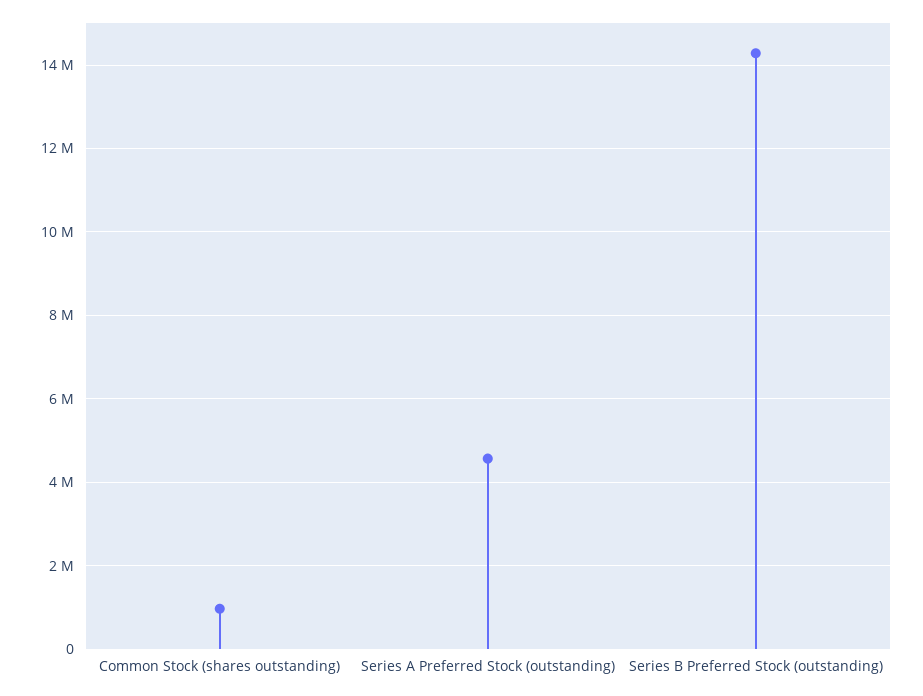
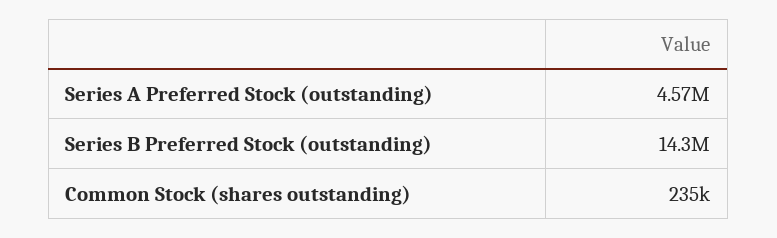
  {
-   "Common Stock (shares outstanding)": 1000000,
+   "Common Stock (shares outstanding)": 235000,
    "Series A Preferred Stock (outstanding)": 4570000,
    "Series B Preferred Stock (outstanding)": 14300000
  }

